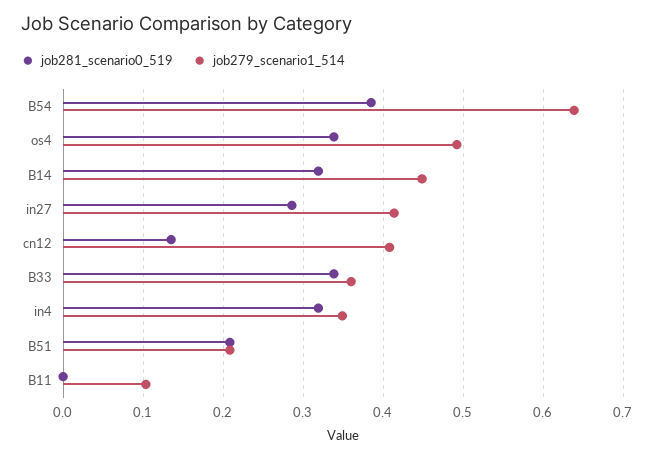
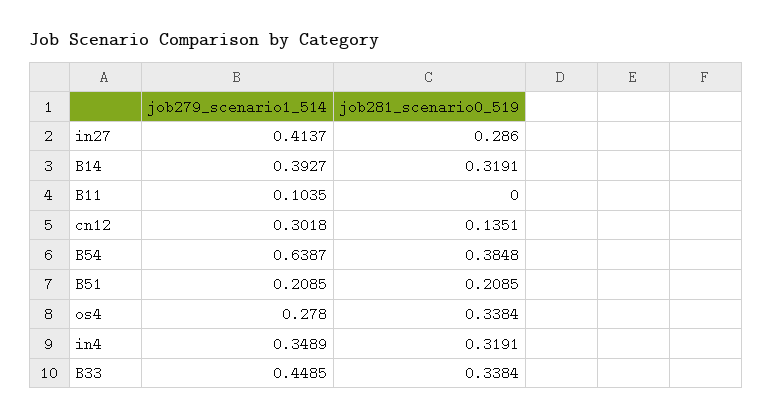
  {
    "job281_scenario0_519": {
      "B54": 0.3848,
      "os4": 0.3384,
      "B14": 0.3191,
      "in27": 0.286,
      "cn12": 0.1351,
      "B33": 0.3384,
      "in4": 0.3191,
      "B51": 0.2085,
      "B11": 0
    },
    "job279_scenario1_514": {
      "B54": 0.6387,
-     "os4": 0.49,
+     "os4": 0.278,
-     "B14": 0.45,
+     "B14": 0.3927,
      "in27": 0.4137,
-     "cn12": 0.41,
+     "cn12": 0.3018,
-     "B33": 0.36,
+     "B33": 0.4485,
      "in4": 0.3489,
      "B51": 0.2085,
      "B11": 0.1035
    }
  }

